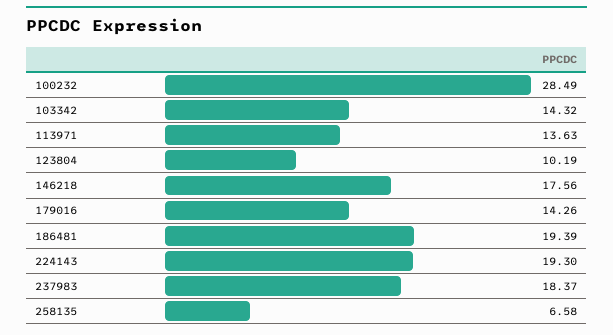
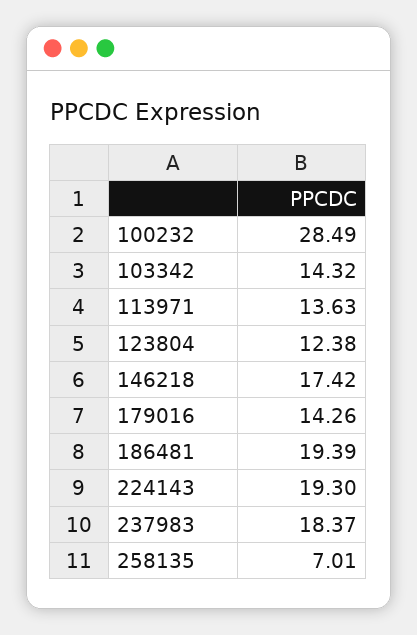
  {
    "100232": 28.49,
    "103342": 14.32,
    "113971": 13.63,
-   "123804": 10.19,
+   "123804": 12.38,
-   "146218": 17.56,
+   "146218": 17.42,
    "179016": 14.26,
    "186481": 19.39,
    "224143": 19.3,
    "237983": 18.37,
-   "258135": 6.58
+   "258135": 7.01
  }

